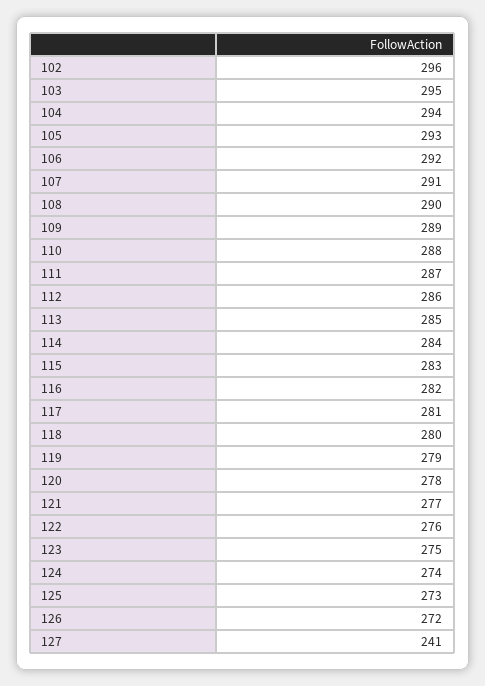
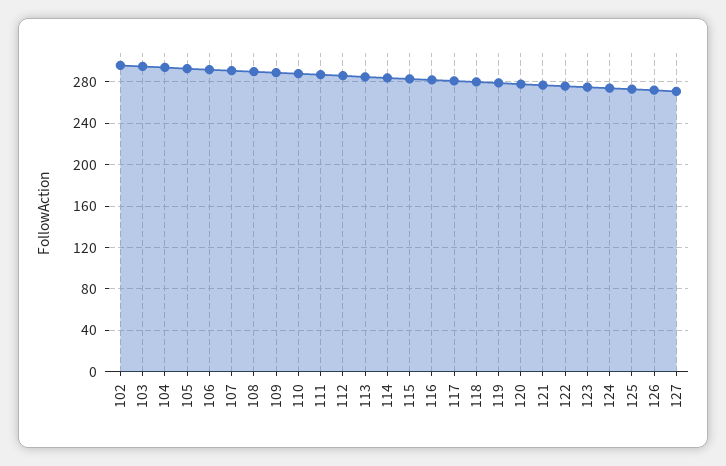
  {
    "102": 296,
    "103": 295,
    "104": 294,
    "105": 293,
    "106": 292,
    "107": 291,
    "108": 290,
    "109": 289,
    "110": 288,
    "111": 287,
    "112": 286,
    "113": 285,
    "114": 284,
    "115": 283,
    "116": 282,
    "117": 281,
    "118": 280,
    "119": 279,
    "120": 278,
    "121": 277,
    "122": 276,
    "123": 275,
    "124": 274,
    "125": 273,
    "126": 272,
-   "127": 241
+   "127": 270
  }

